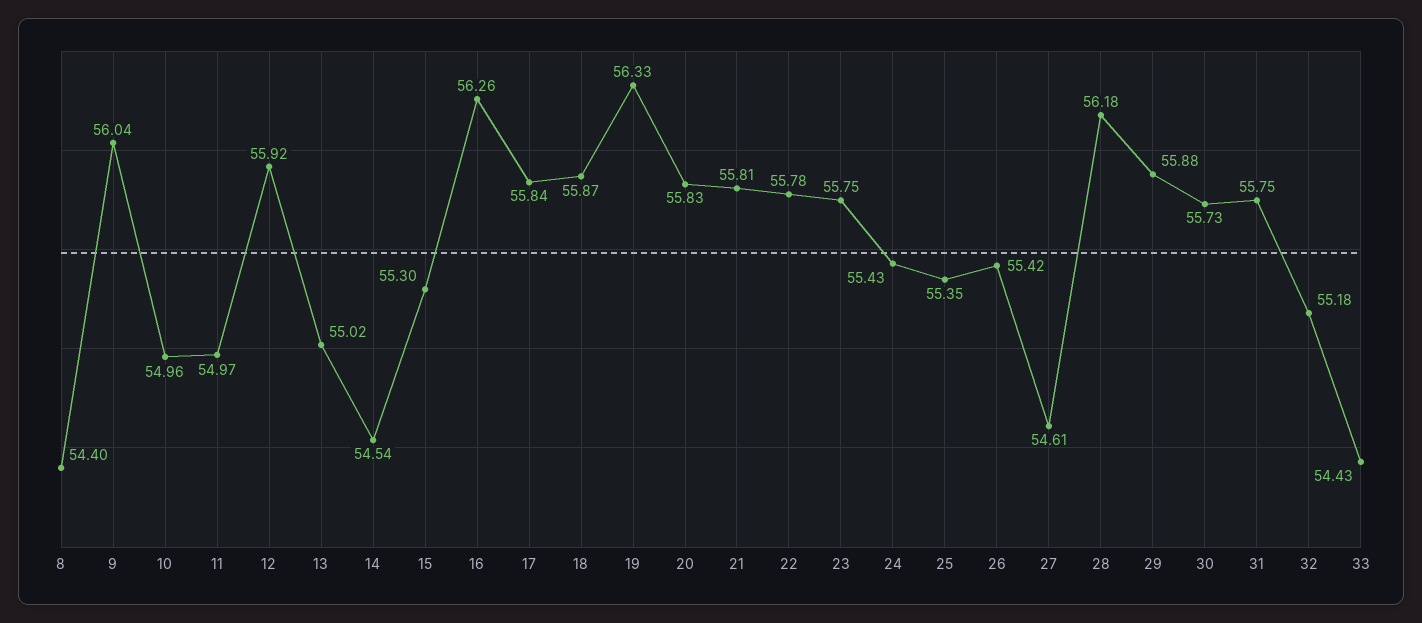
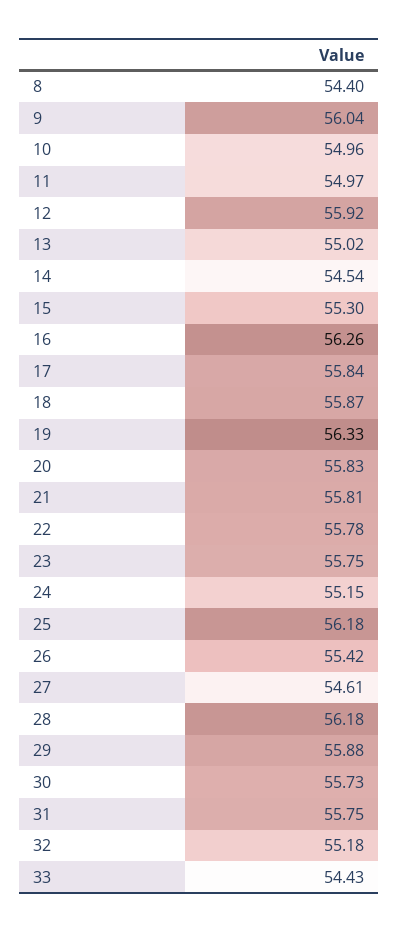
  {
    "8": 54.4,
    "9": 56.04,
    "10": 54.96,
    "11": 54.97,
    "12": 55.92,
    "13": 55.02,
    "14": 54.54,
    "15": 55.3,
    "16": 56.26,
    "17": 55.84,
    "18": 55.87,
    "19": 56.33,
    "20": 55.83,
    "21": 55.81,
    "22": 55.78,
    "23": 55.75,
-   "24": 55.43,
+   "24": 55.15,
-   "25": 55.35,
+   "25": 56.18,
    "26": 55.42,
    "27": 54.61,
    "28": 56.18,
    "29": 55.88,
    "30": 55.73,
    "31": 55.75,
    "32": 55.18,
    "33": 54.43
  }

